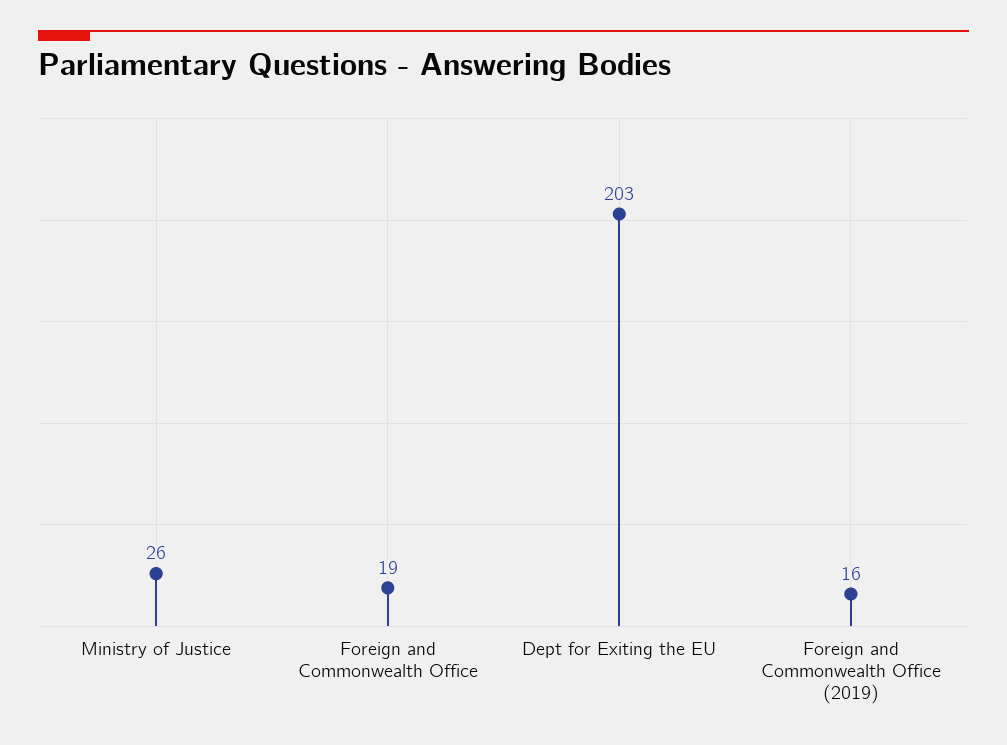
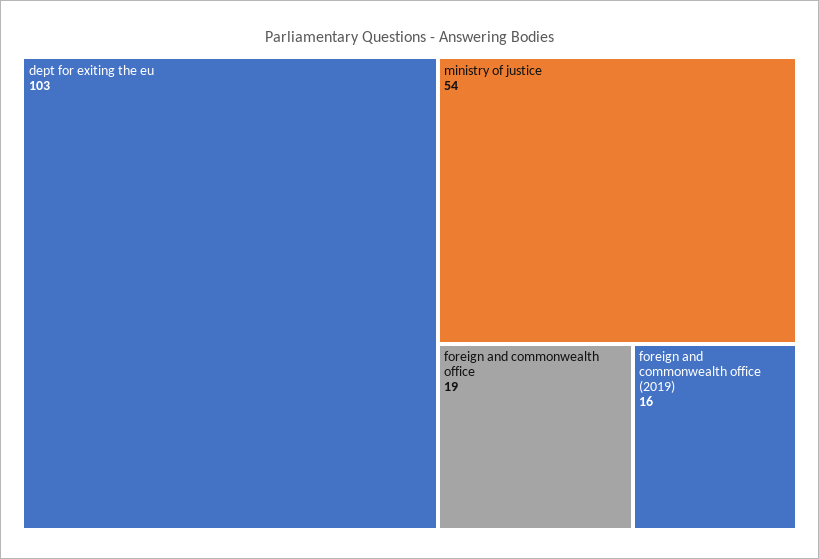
  {
-   "Ministry of Justice": 26,
+   "Ministry of Justice": 54,
    "Foreign and Commonwealth Office": 19,
-   "Dept for Exiting the EU": 203,
+   "Dept for Exiting the EU": 103,
    "Foreign and Commonwealth Office (2019)": 16
  }

